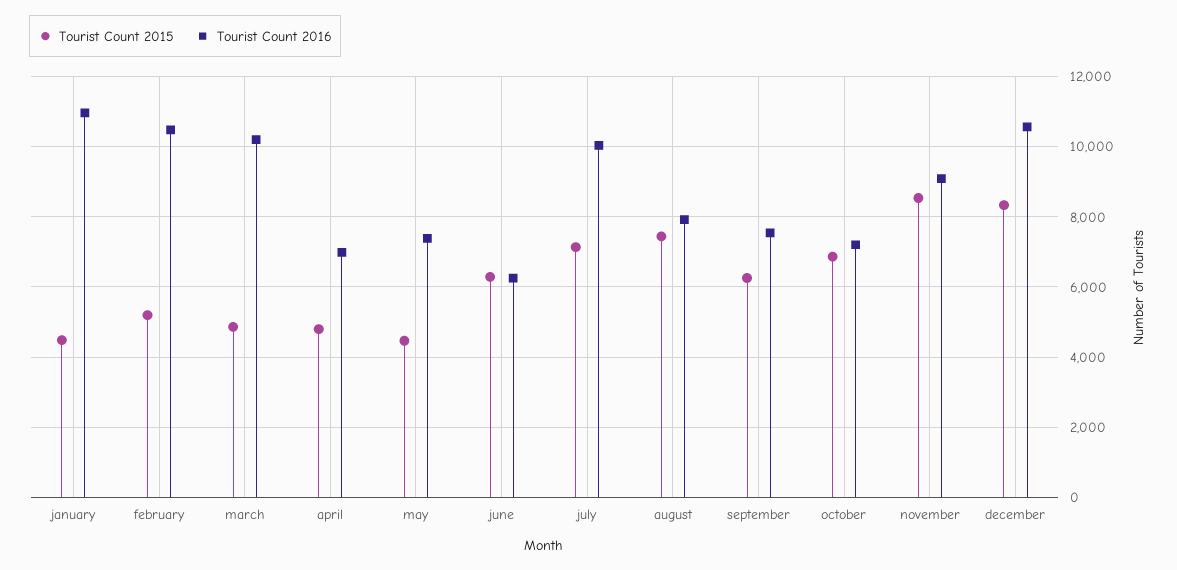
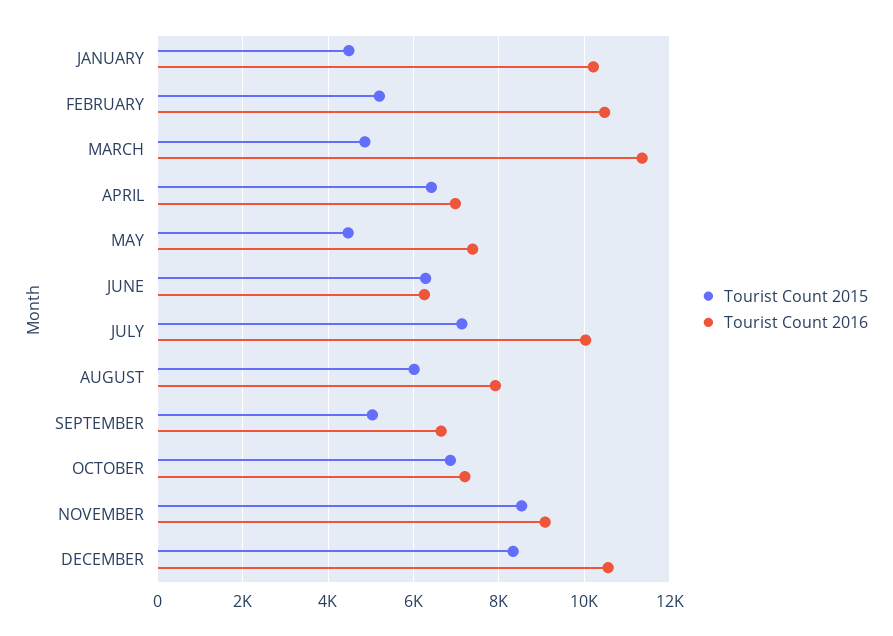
  {
    "Tourist Count 2015": {
      "january": 4400,
      "february": 5200,
      "march": 4800,
-     "april": 4800,
+     "april": 6400,
      "may": 4400,
      "june": 6200,
      "july": 7200,
-     "august": 7400,
+     "august": 6000,
-     "september": 6200,
+     "september": 5000,
      "october": 6800,
      "november": 8600,
      "december": 8400
    },
    "Tourist Count 2016": {
-     "january": 11000,
+     "january": 10200,
      "february": 10400,
-     "march": 10200,
+     "march": 11400,
      "april": 7000,
      "may": 7400,
      "june": 6200,
      "july": 10000,
      "august": 8000,
-     "september": 7600,
+     "september": 6600,
      "october": 7200,
      "november": 9000,
      "december": 10600
    }
  }

